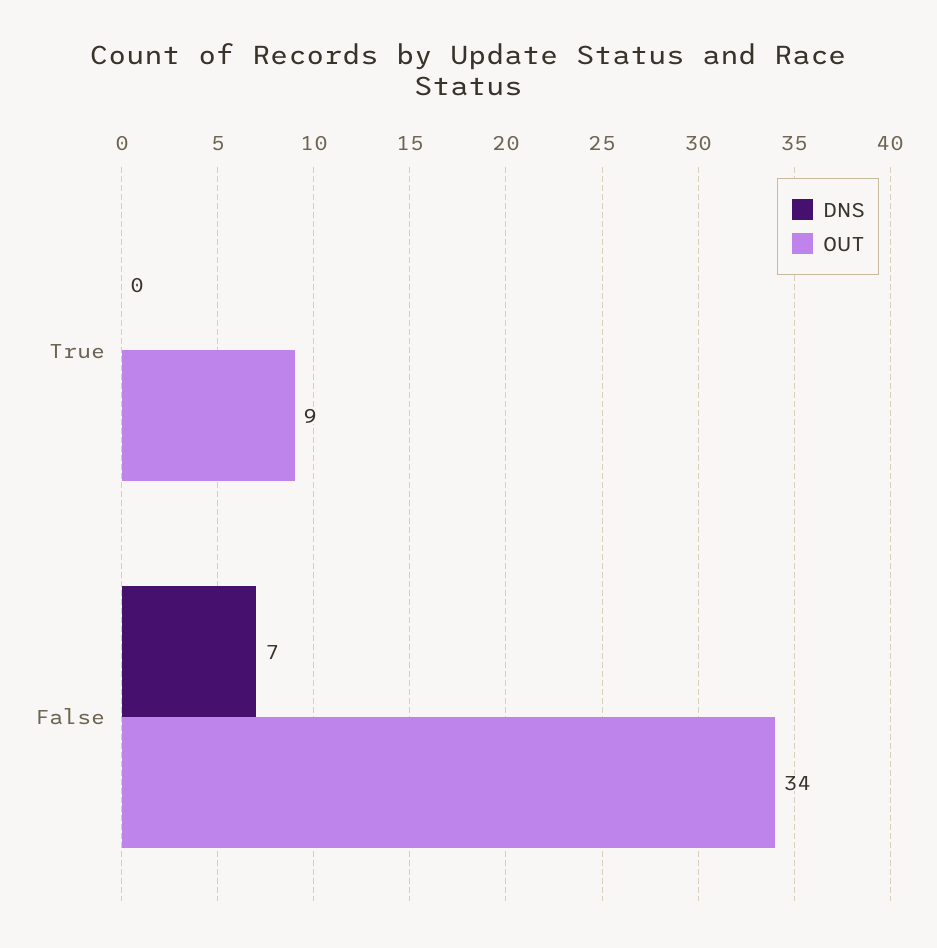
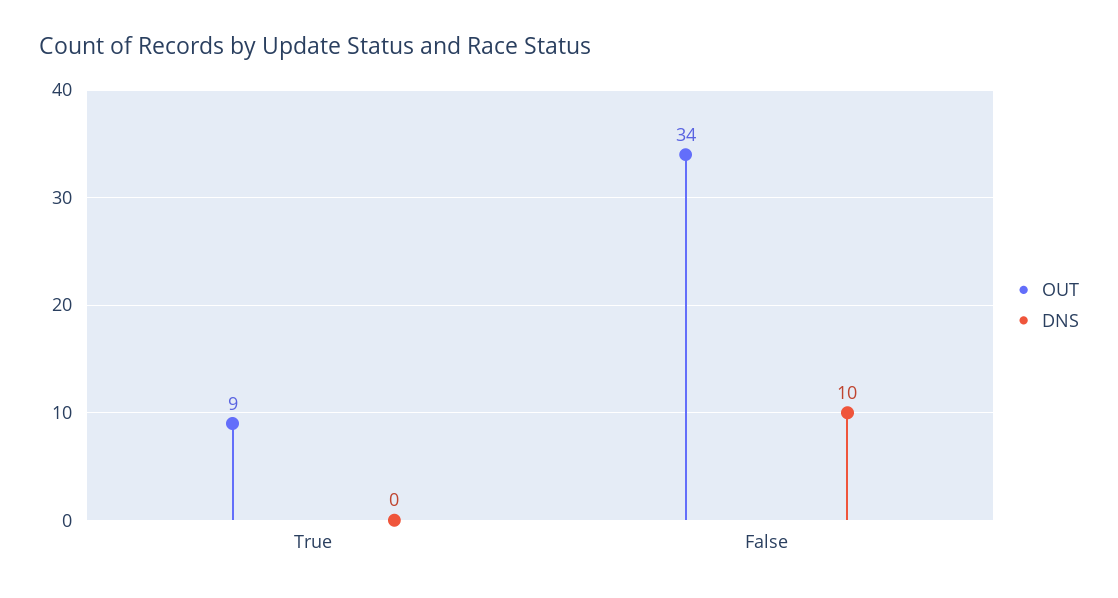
  {
    "DNS": {
      "True": 0,
-     "False": 7
+     "False": 10
    },
    "OUT": {
      "True": 9,
      "False": 34
    }
  }

